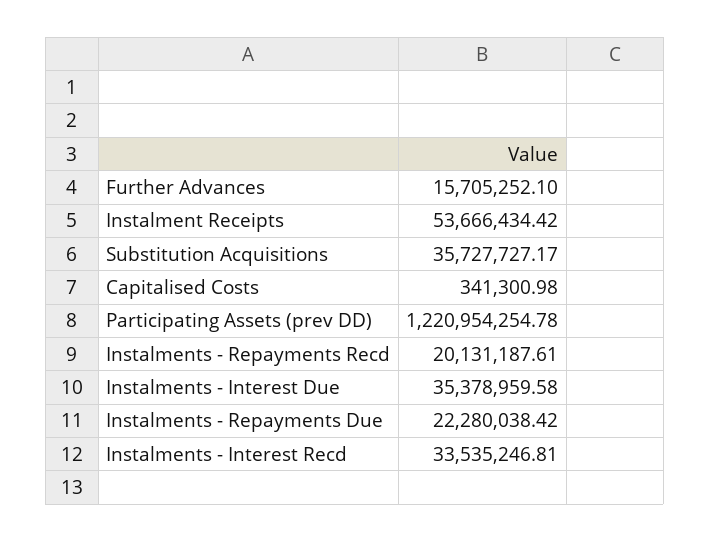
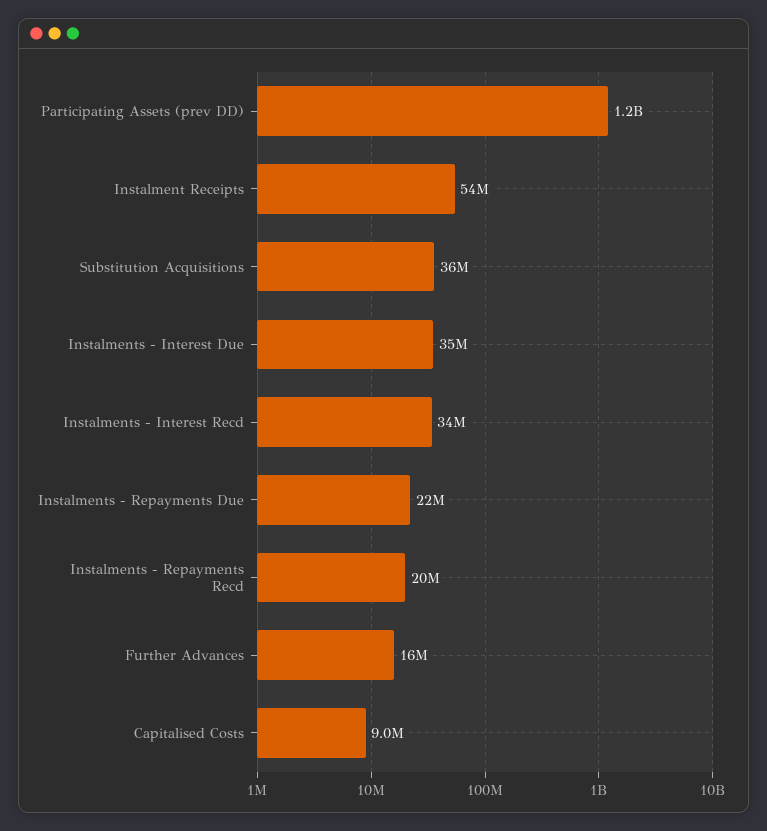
  {
    "Further Advances": 15705252.1,
    "Instalment Receipts": 53666434.42,
    "Substitution Acquisitions": 35727727.17,
-   "Capitalised Costs": 341300.98,
+   "Capitalised Costs": 9000000,
    "Participating Assets (prev DD)": 1220954254.78,
    "Instalments - Repayments Recd": 20131187.61,
    "Instalments - Interest Due": 35378959.58,
    "Instalments - Repayments Due": 22280038.42,
    "Instalments - Interest Recd": 33535246.81
  }

